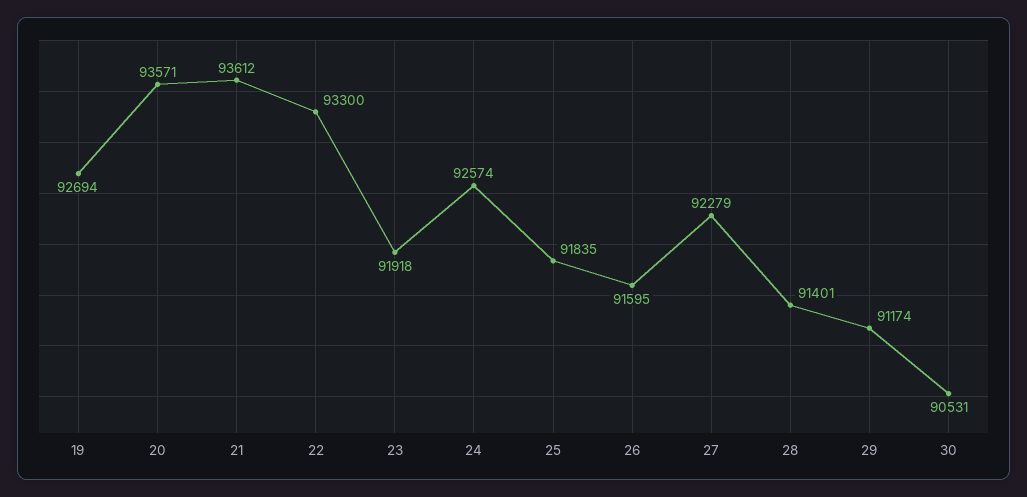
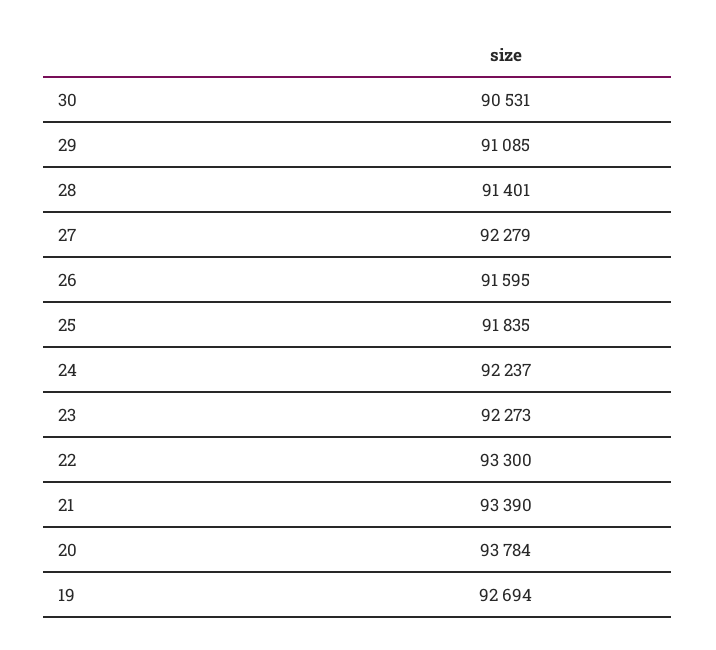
  {
    "19": 92694,
-   "20": 93571,
+   "20": 93784,
-   "21": 93612,
+   "21": 93390,
    "22": 93300,
-   "23": 91918,
+   "23": 92273,
-   "24": 92574,
+   "24": 92237,
    "25": 91835,
    "26": 91595,
    "27": 92279,
    "28": 91401,
-   "29": 91174,
+   "29": 91085,
    "30": 90531
  }

